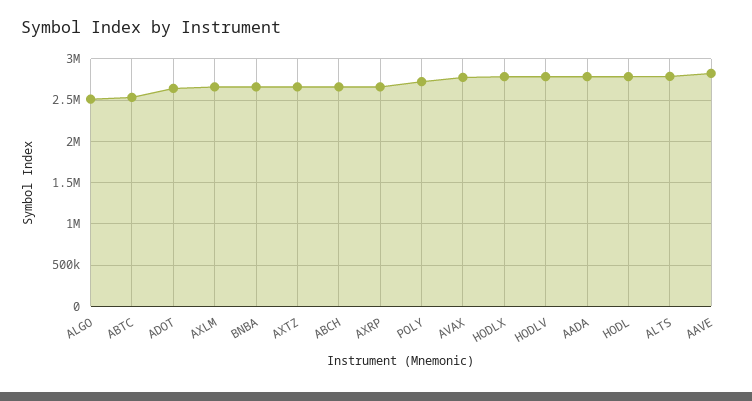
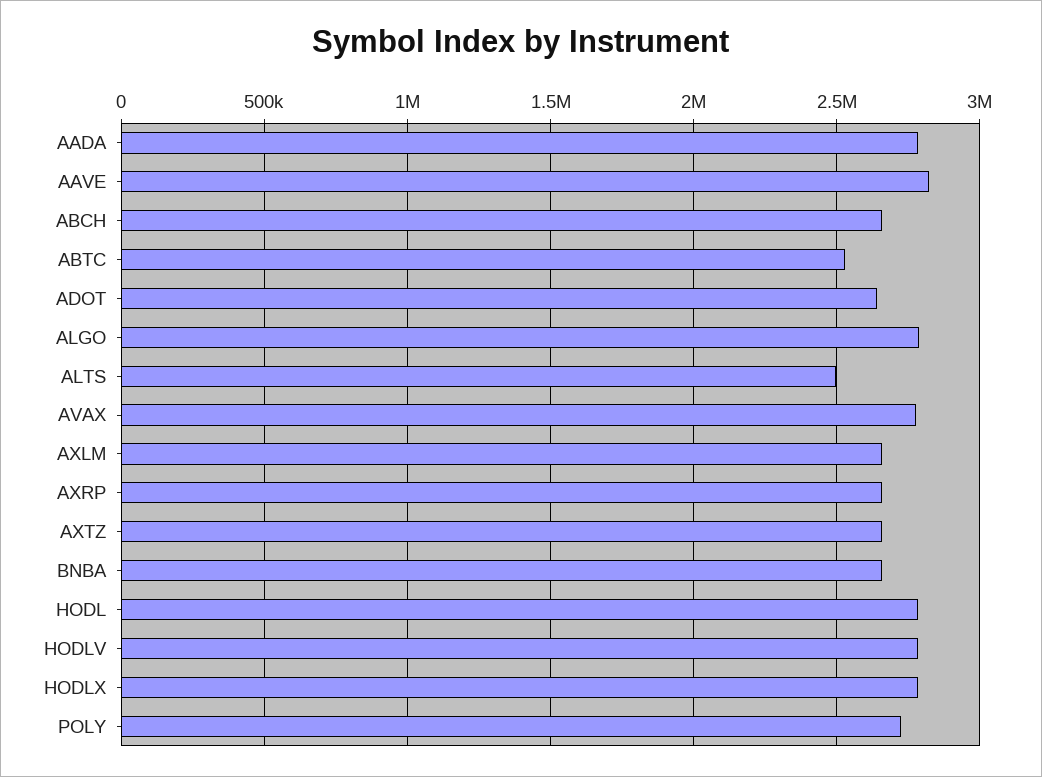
  {
-   "ALGO": 2500000,
+   "ALGO": 2800000,
    "ABTC": 2550000,
    "ADOT": 2650000,
    "AXLM": 2650000,
    "BNBA": 2650000,
    "AXTZ": 2650000,
    "ABCH": 2650000,
    "AXRP": 2650000,
    "POLY": 2700000,
    "AVAX": 2800000,
    "HODLX": 2800000,
    "HODLV": 2800000,
    "AADA": 2800000,
    "HODL": 2800000,
-   "ALTS": 2800000,
+   "ALTS": 2500000,
    "AAVE": 2800000
  }

